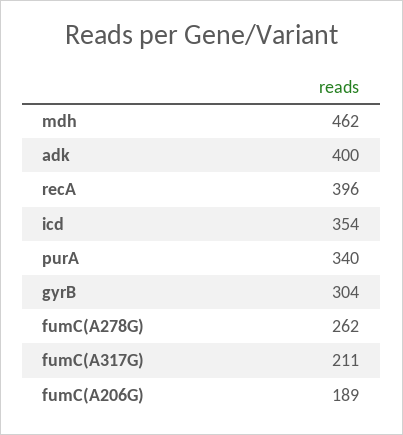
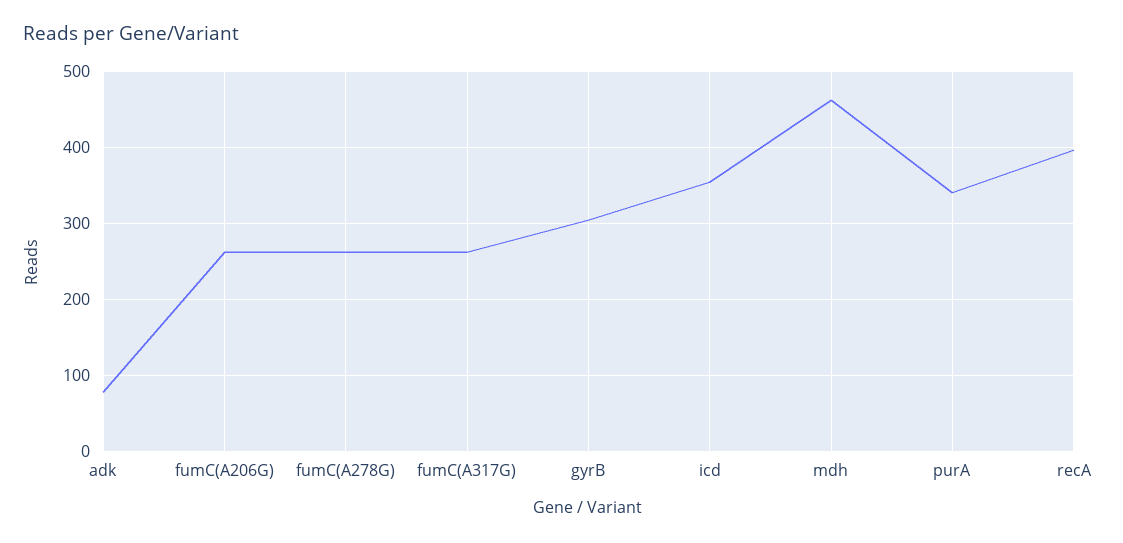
  {
    "mdh": 462,
-   "adk": 400,
+   "adk": 80,
    "recA": 396,
    "icd": 354,
    "purA": 340,
    "gyrB": 304,
    "fumC(A278G)": 262,
-   "fumC(A317G)": 211,
+   "fumC(A317G)": 260,
-   "fumC(A206G)": 189
+   "fumC(A206G)": 260
  }

